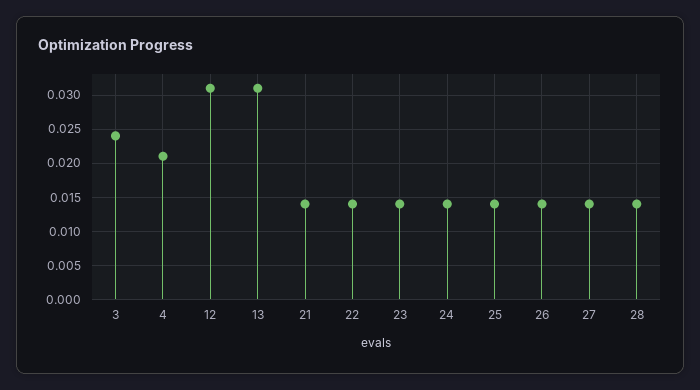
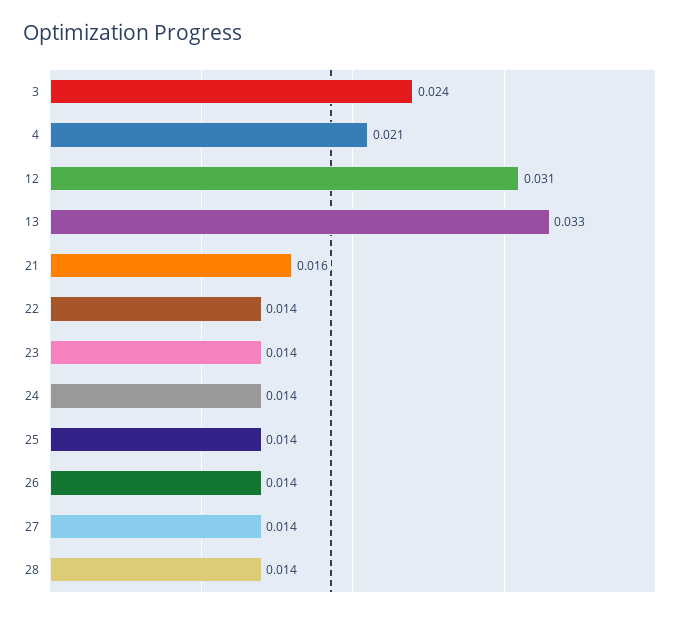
  {
    "3": 0.024,
    "4": 0.021,
    "12": 0.031,
-   "13": 0.031,
+   "13": 0.033,
-   "21": 0.014,
+   "21": 0.016,
    "22": 0.014,
    "23": 0.014,
    "24": 0.014,
    "25": 0.014,
    "26": 0.014,
    "27": 0.014,
    "28": 0.014
  }

